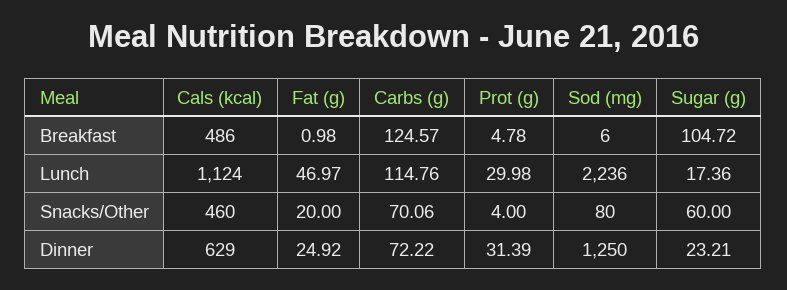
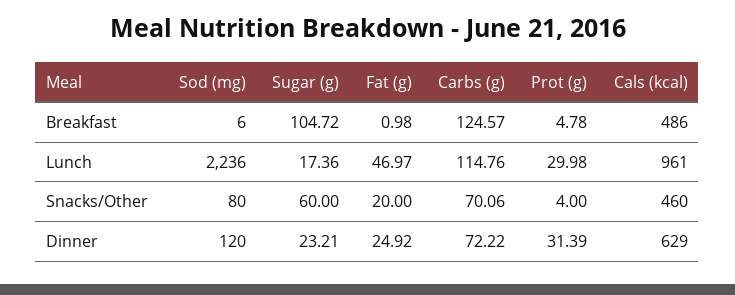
  {
    "Cals (kcal)": {
      "Breakfast": 486,
-     "Lunch": 1124,
+     "Lunch": 961,
      "Snacks/Other": 460,
      "Dinner": 629
    },
    "Fat (g)": {
      "Breakfast": 0.98,
      "Lunch": 46.97,
      "Snacks/Other": 20,
      "Dinner": 24.92
    },
    "Carbs (g)": {
      "Breakfast": 124.57,
      "Lunch": 114.76,
      "Snacks/Other": 70.06,
      "Dinner": 72.22
    },
    "Prot (g)": {
      "Breakfast": 4.78,
      "Lunch": 29.98,
      "Snacks/Other": 4,
      "Dinner": 31.39
    },
    "Sod (mg)": {
      "Breakfast": 6,
      "Lunch": 2236,
      "Snacks/Other": 80,
-     "Dinner": 1250
+     "Dinner": 120
    },
    "Sugar (g)": {
      "Breakfast": 104.72,
      "Lunch": 17.36,
      "Snacks/Other": 60,
      "Dinner": 23.21
    }
  }

